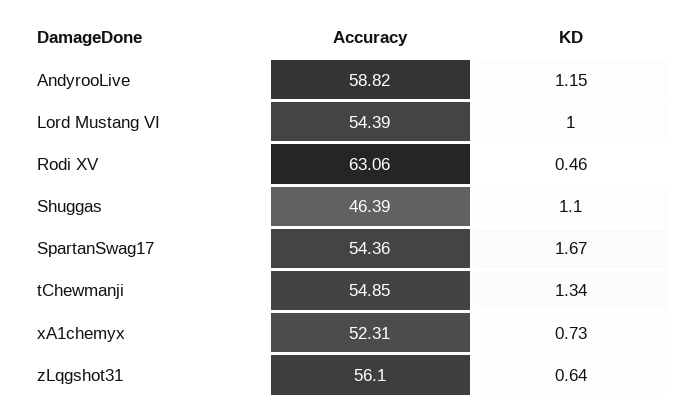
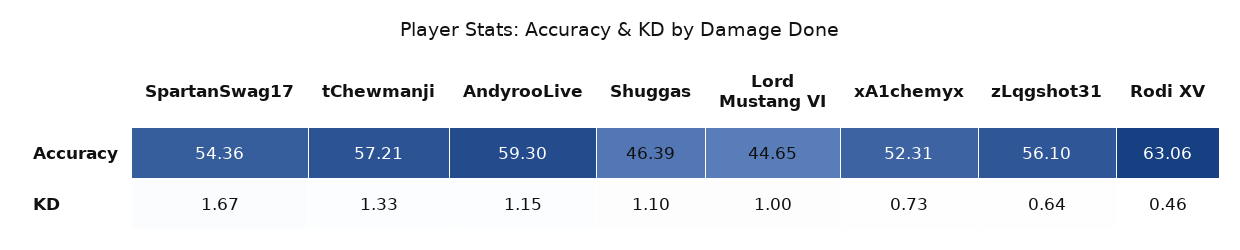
  {
    "Accuracy": {
-     "AndyrooLive": 58.82,
+     "AndyrooLive": 59.3,
-     "Lord Mustang VI": 54.39,
+     "Lord Mustang VI": 44.65,
      "Rodi XV": 63.06,
      "Shuggas": 46.39,
      "SpartanSwag17": 54.36,
-     "tChewmanji": 54.85,
+     "tChewmanji": 57.21,
      "xA1chemyx": 52.31,
      "zLqgshot31": 56.1
    },
    "KD": {
      "AndyrooLive": 1.15,
      "Lord Mustang VI": 1,
      "Rodi XV": 0.46,
      "Shuggas": 1.1,
      "SpartanSwag17": 1.67,
-     "tChewmanji": 1.34,
+     "tChewmanji": 1.33,
      "xA1chemyx": 0.73,
      "zLqgshot31": 0.64
    }
  }

